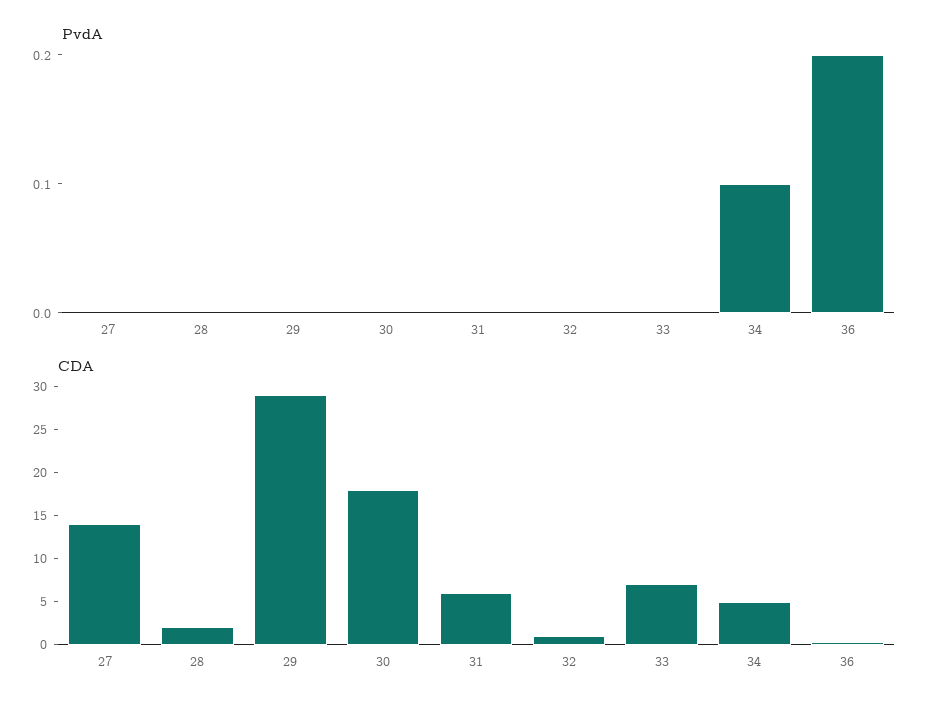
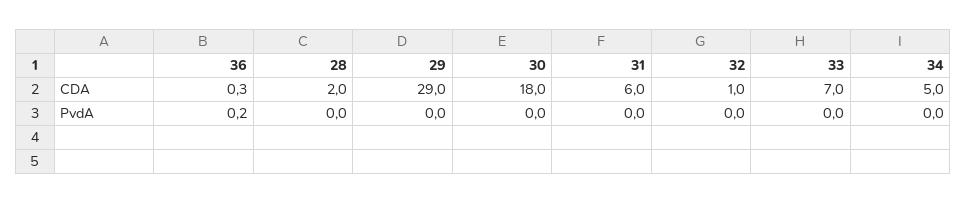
  {
    "PvdA": {
-     "27": 0,
      "28": 0,
      "29": 0,
      "30": 0,
      "31": 0,
      "32": 0,
      "33": 0,
-     "34": 0.1,
+     "34": 0,
      "36": 0.2
    },
    "CDA": {
-     "27": 14,
      "28": 2,
      "29": 29,
      "30": 18,
      "31": 6,
      "32": 1,
      "33": 7,
      "34": 5,
      "36": 0.3
    }
  }

